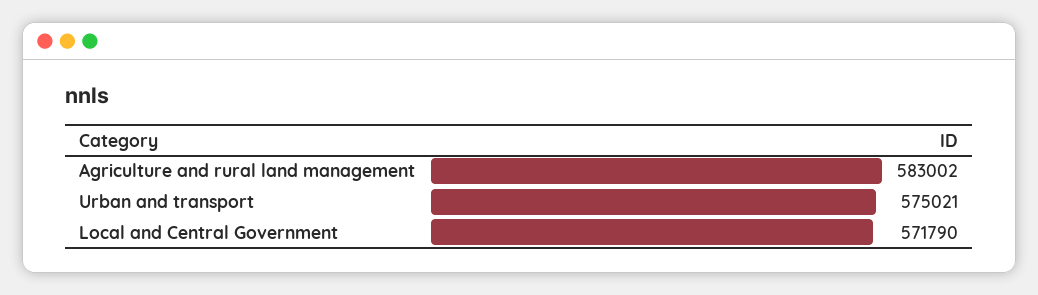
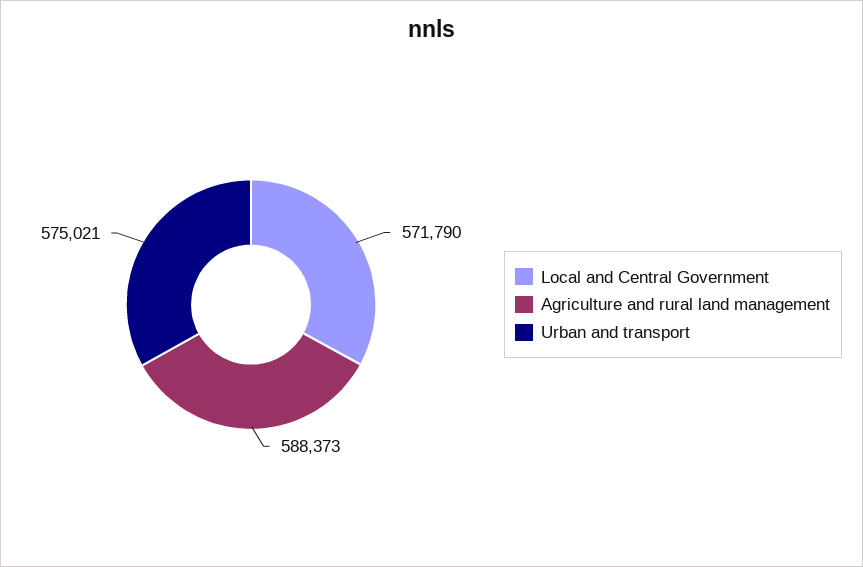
  {
-   "Agriculture and rural land management": 583002,
+   "Agriculture and rural land management": 588373,
    "Urban and transport": 575021,
    "Local and Central Government": 571790
  }

